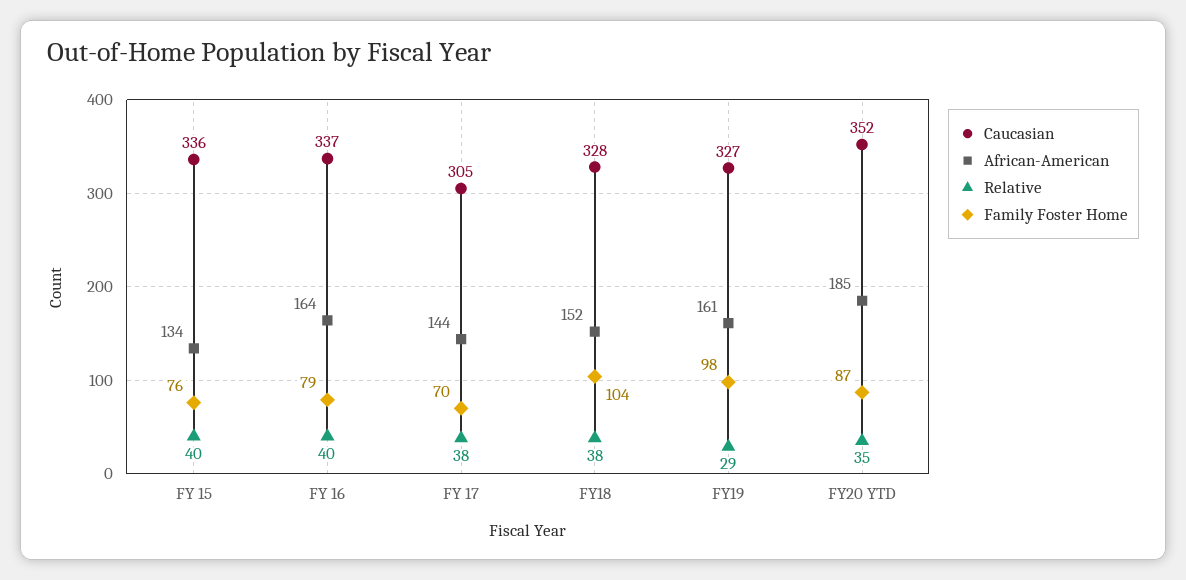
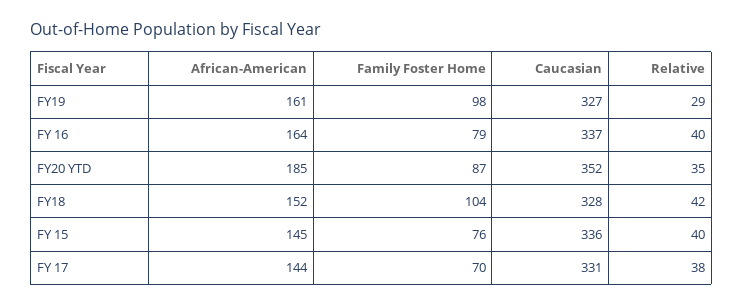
  {
    "Caucasian": {
      "FY 15": 336,
      "FY 16": 337,
-     "FY 17": 305,
+     "FY 17": 331,
      "FY18": 328,
      "FY19": 327,
      "FY20 YTD": 352
    },
    "African-American": {
-     "FY 15": 134,
+     "FY 15": 145,
      "FY 16": 164,
      "FY 17": 144,
      "FY18": 152,
      "FY19": 161,
      "FY20 YTD": 185
    },
    "Relative": {
      "FY 15": 40,
      "FY 16": 40,
      "FY 17": 38,
-     "FY18": 38,
+     "FY18": 42,
      "FY19": 29,
      "FY20 YTD": 35
    },
    "Family Foster Home": {
      "FY 15": 76,
      "FY 16": 79,
      "FY 17": 70,
      "FY18": 104,
      "FY19": 98,
      "FY20 YTD": 87
    }
  }

